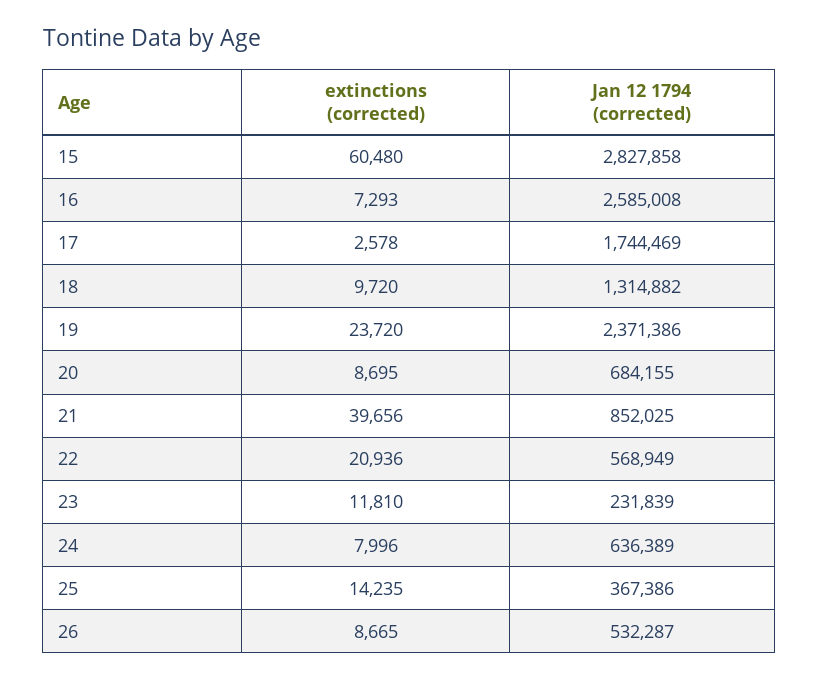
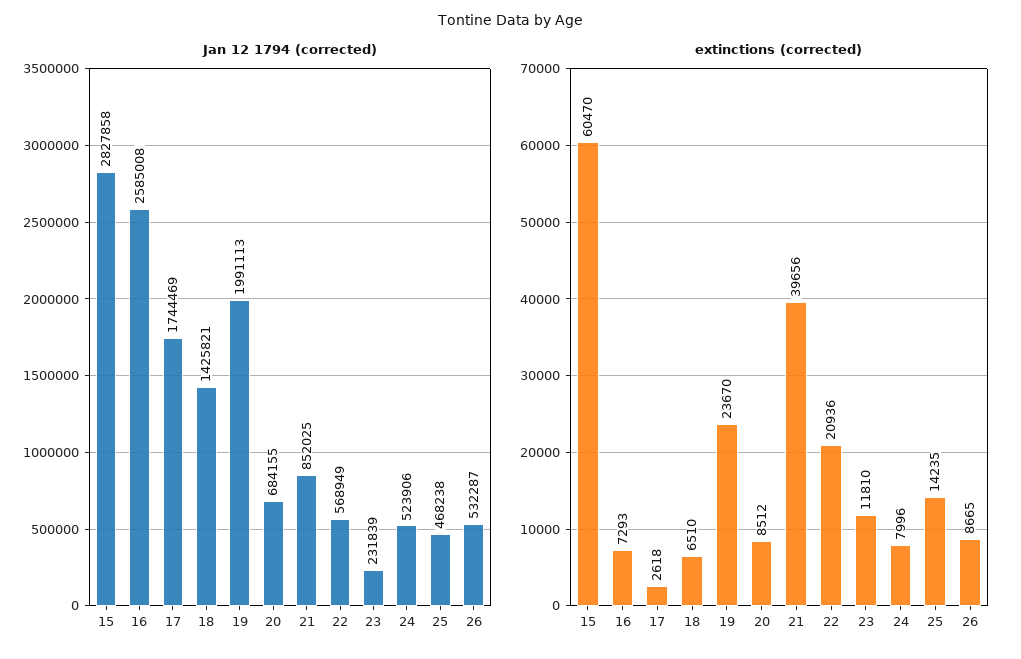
  {
    "extinctions (corrected)": {
-     "15": 60480,
+     "15": 60470,
      "16": 7293,
-     "17": 2578,
+     "17": 2618,
-     "18": 9720,
+     "18": 6510,
-     "19": 23720,
+     "19": 23670,
-     "20": 8695,
+     "20": 8512,
      "21": 39656,
      "22": 20936,
      "23": 11810,
      "24": 7996,
      "25": 14235,
      "26": 8665
    },
    "Jan 12 1794 (corrected)": {
      "15": 2827858,
      "16": 2585008,
      "17": 1744469,
-     "18": 1314882,
+     "18": 1425821,
-     "19": 2371386,
+     "19": 1991113,
      "20": 684155,
      "21": 852025,
      "22": 568949,
      "23": 231839,
-     "24": 636389,
+     "24": 523906,
-     "25": 367386,
+     "25": 468238,
      "26": 532287
    }
  }

